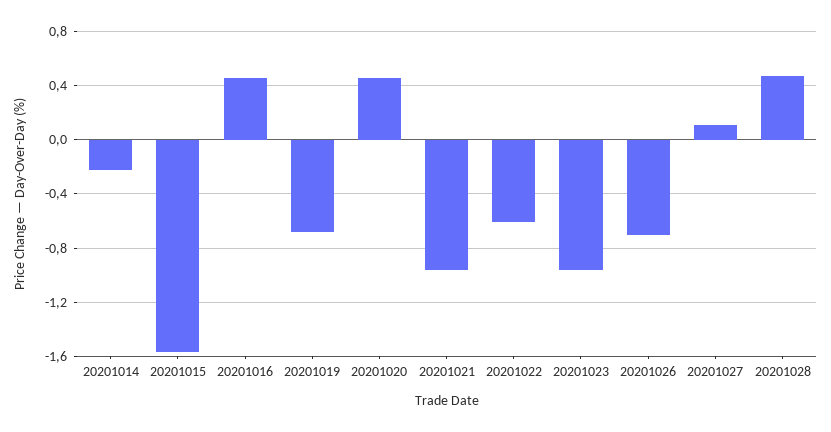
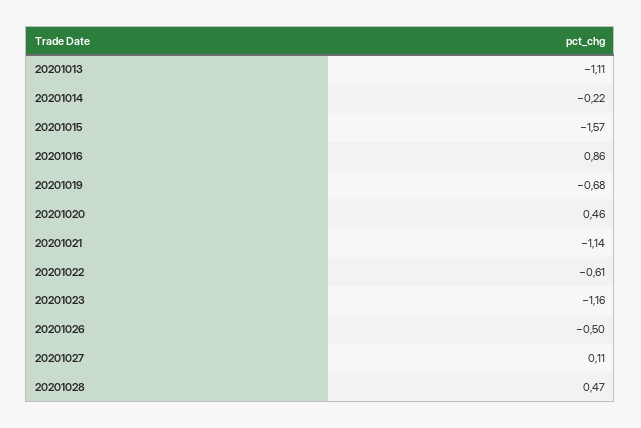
  {
    "20201014": -0.22,
    "20201015": -1.57,
-   "20201016": 0.45,
+   "20201016": 0.86,
    "20201019": -0.68,
    "20201020": 0.46,
-   "20201021": -0.95,
+   "20201021": -1.14,
    "20201022": -0.61,
-   "20201023": -0.95,
+   "20201023": -1.16,
-   "20201026": -0.7,
+   "20201026": -0.5,
    "20201027": 0.11,
-   "20201028": 0.47
+   "20201028": 0.47,
+   "20201013": -1.11
  }

